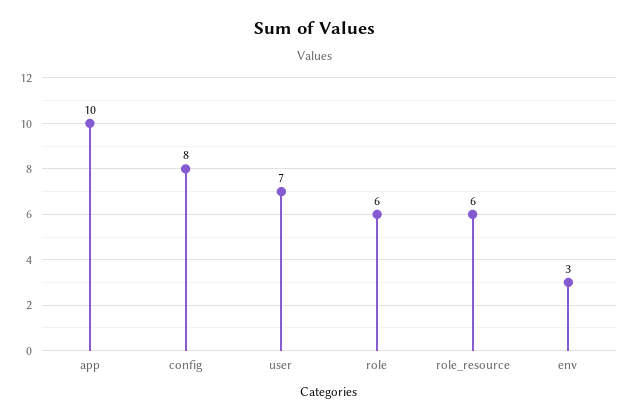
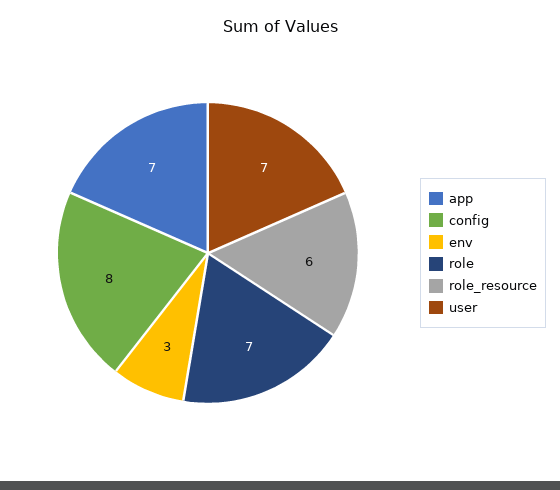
  {
-   "app": 10,
+   "app": 7,
    "config": 8,
    "user": 7,
-   "role": 6,
+   "role": 7,
    "role_resource": 6,
    "env": 3
  }

